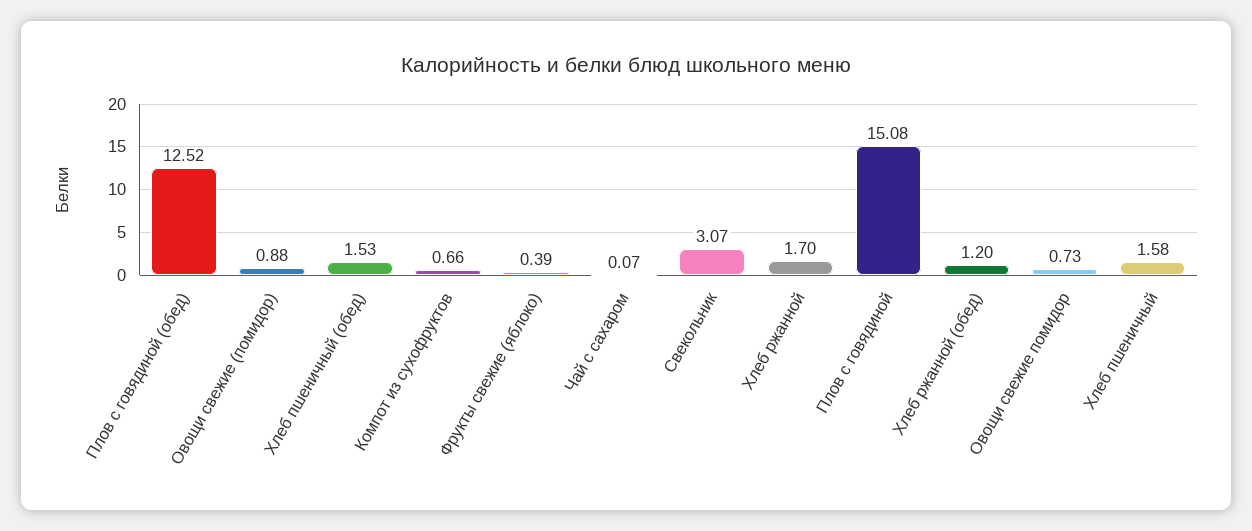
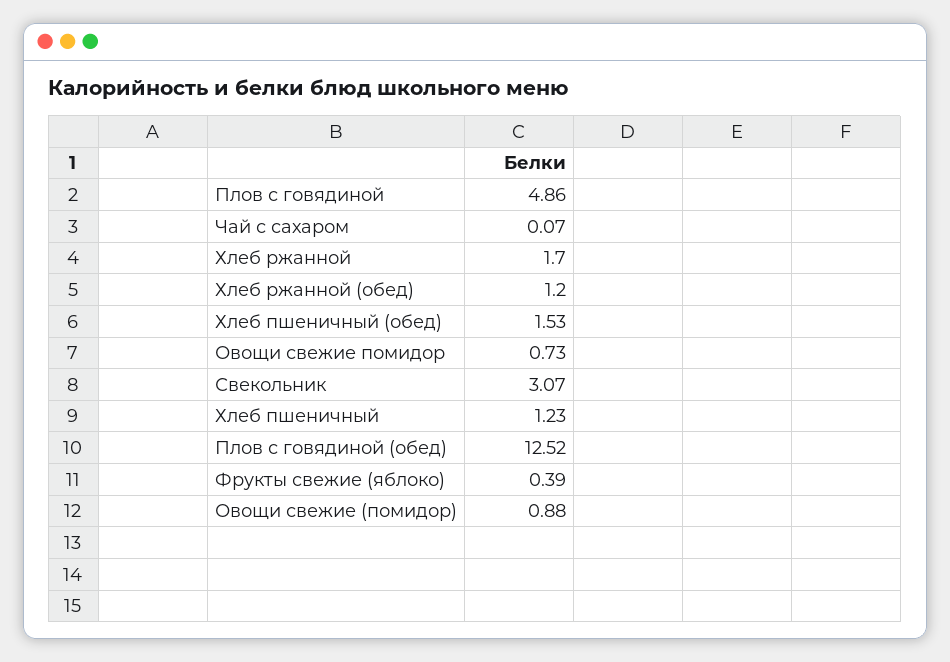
  {
    "Плов с говядиной (обед)": 12.52,
    "Овощи свежие (помидор)": 0.88,
    "Хлеб пшеничный (обед)": 1.53,
-   "Компот из сухофруктов": 0.66,
    "Фрукты свежие (яблоко)": 0.39,
    "Чай с сахаром": 0.07,
    "Свекольник": 3.07,
    "Хлеб ржанной": 1.7,
-   "Плов с говядиной": 15.08,
+   "Плов с говядиной": 4.86,
    "Хлеб ржанной (обед)": 1.2,
    "Овощи свежие помидор": 0.73,
-   "Хлеб пшеничный": 1.58
+   "Хлеб пшеничный": 1.23
  }

